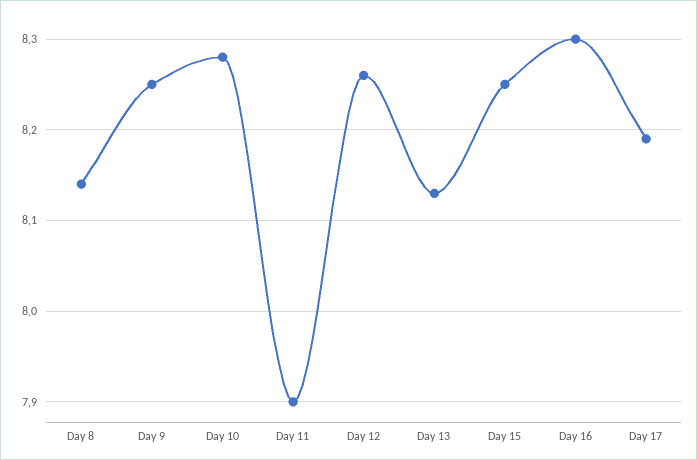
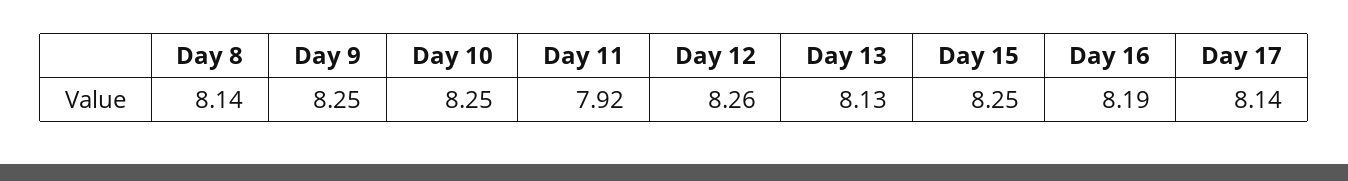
  {
    "Day 8": 8.14,
    "Day 9": 8.25,
-   "Day 10": 8.28,
+   "Day 10": 8.25,
-   "Day 11": 7.9,
+   "Day 11": 7.92,
    "Day 12": 8.26,
    "Day 13": 8.13,
    "Day 15": 8.25,
-   "Day 16": 8.3,
+   "Day 16": 8.19,
-   "Day 17": 8.19
+   "Day 17": 8.14
  }

